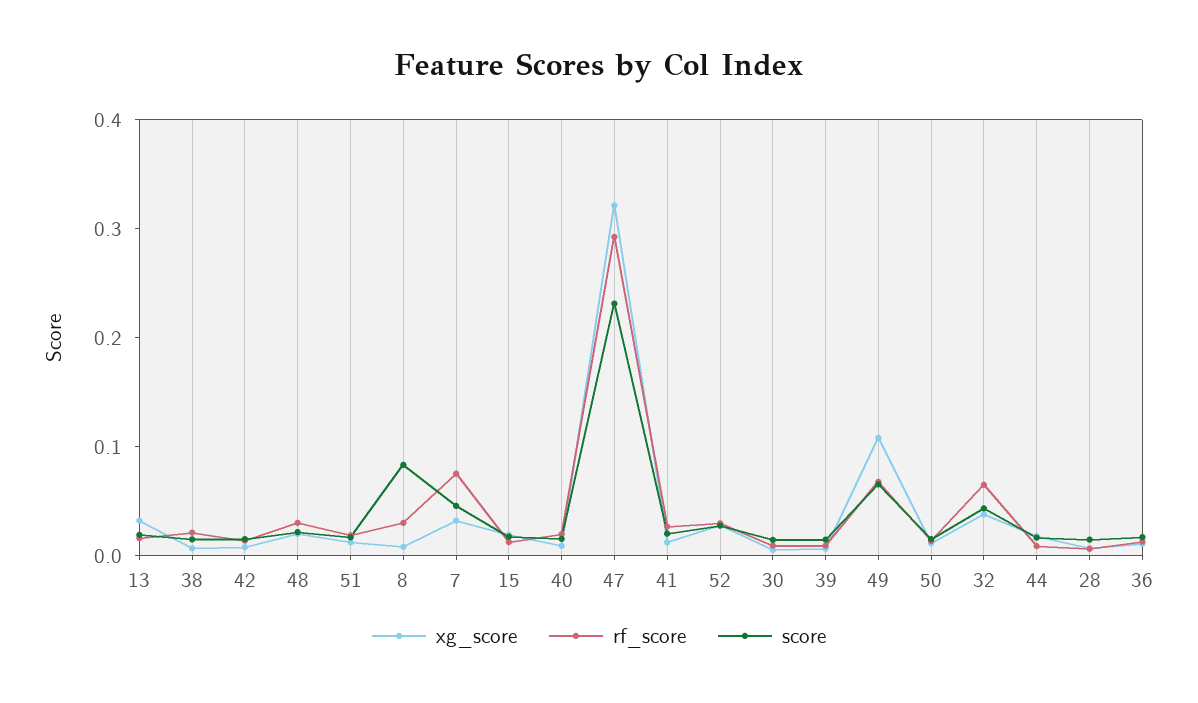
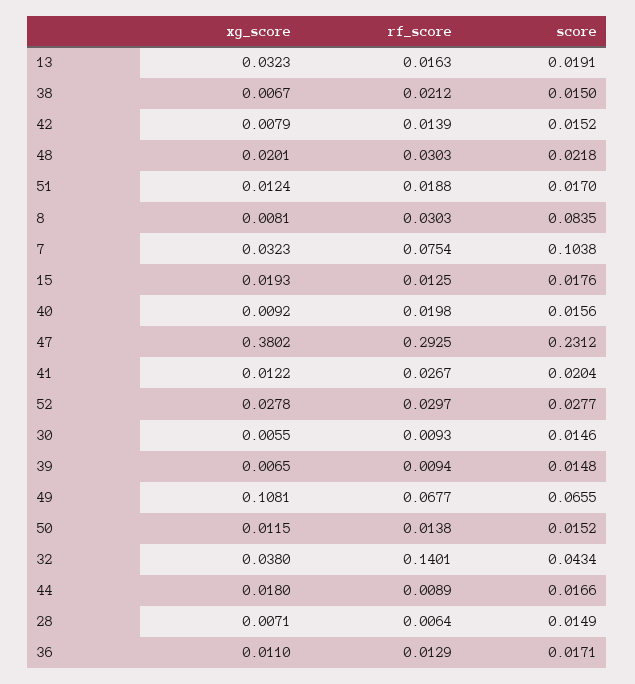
  {
    "xg_score": {
      "13": 0.0323,
      "38": 0.0067,
      "42": 0.0079,
      "48": 0.0201,
      "51": 0.0124,
      "8": 0.0081,
      "7": 0.0323,
      "15": 0.0193,
      "40": 0.0092,
-     "47": 0.32,
+     "47": 0.3802,
      "41": 0.0122,
      "52": 0.0278,
      "30": 0.0055,
      "39": 0.0065,
      "49": 0.1081,
      "50": 0.0115,
      "32": 0.038,
      "44": 0.018,
      "28": 0.0071,
      "36": 0.011
    },
    "rf_score": {
      "13": 0.0163,
      "38": 0.0212,
      "42": 0.0139,
      "48": 0.0303,
      "51": 0.0188,
      "8": 0.0303,
      "7": 0.0754,
      "15": 0.0125,
      "40": 0.0198,
      "47": 0.2925,
      "41": 0.0267,
      "52": 0.0297,
      "30": 0.0093,
      "39": 0.0094,
      "49": 0.0677,
      "50": 0.0138,
-     "32": 0.06,
+     "32": 0.1401,
      "44": 0.0089,
      "28": 0.0064,
      "36": 0.0129
    },
    "score": {
      "13": 0.0191,
      "38": 0.015,
      "42": 0.0152,
      "48": 0.0218,
      "51": 0.017,
      "8": 0.0835,
-     "7": 0.04,
+     "7": 0.1038,
      "15": 0.0176,
      "40": 0.0156,
      "47": 0.2312,
      "41": 0.0204,
      "52": 0.0277,
      "30": 0.0146,
      "39": 0.0148,
      "49": 0.0655,
      "50": 0.0152,
      "32": 0.0434,
      "44": 0.0166,
      "28": 0.0149,
      "36": 0.0171
    }
  }

